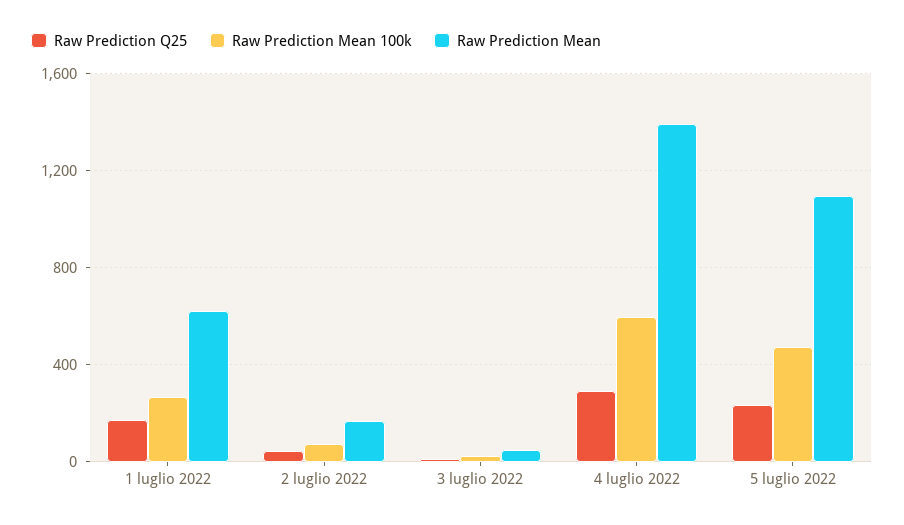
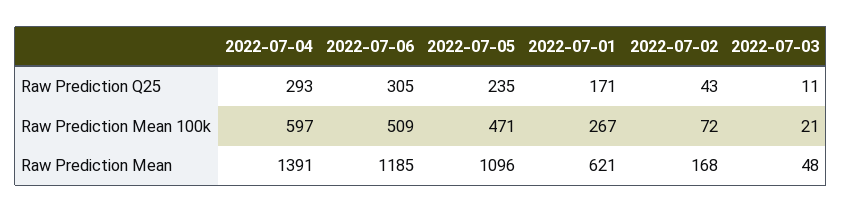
  {
    "Raw Prediction Q25": {
      "1 luglio 2022": 171,
      "2 luglio 2022": 43,
      "3 luglio 2022": 11,
      "4 luglio 2022": 293,
-     "5 luglio 2022": 235
+     "5 luglio 2022": 235,
+     "2022-07-06": 305
    },
    "Raw Prediction Mean 100k": {
      "1 luglio 2022": 267,
      "2 luglio 2022": 72,
      "3 luglio 2022": 21,
      "4 luglio 2022": 597,
-     "5 luglio 2022": 471
+     "5 luglio 2022": 471,
+     "2022-07-06": 509
    },
    "Raw Prediction Mean": {
      "1 luglio 2022": 621,
      "2 luglio 2022": 168,
      "3 luglio 2022": 48,
      "4 luglio 2022": 1391,
-     "5 luglio 2022": 1096
+     "5 luglio 2022": 1096,
+     "2022-07-06": 1185
    }
  }

